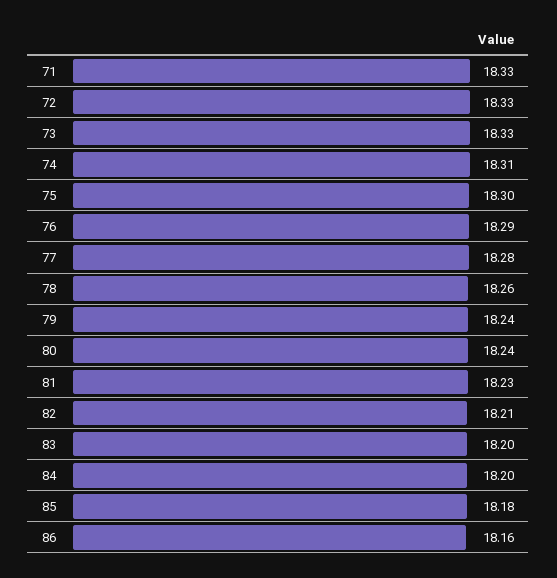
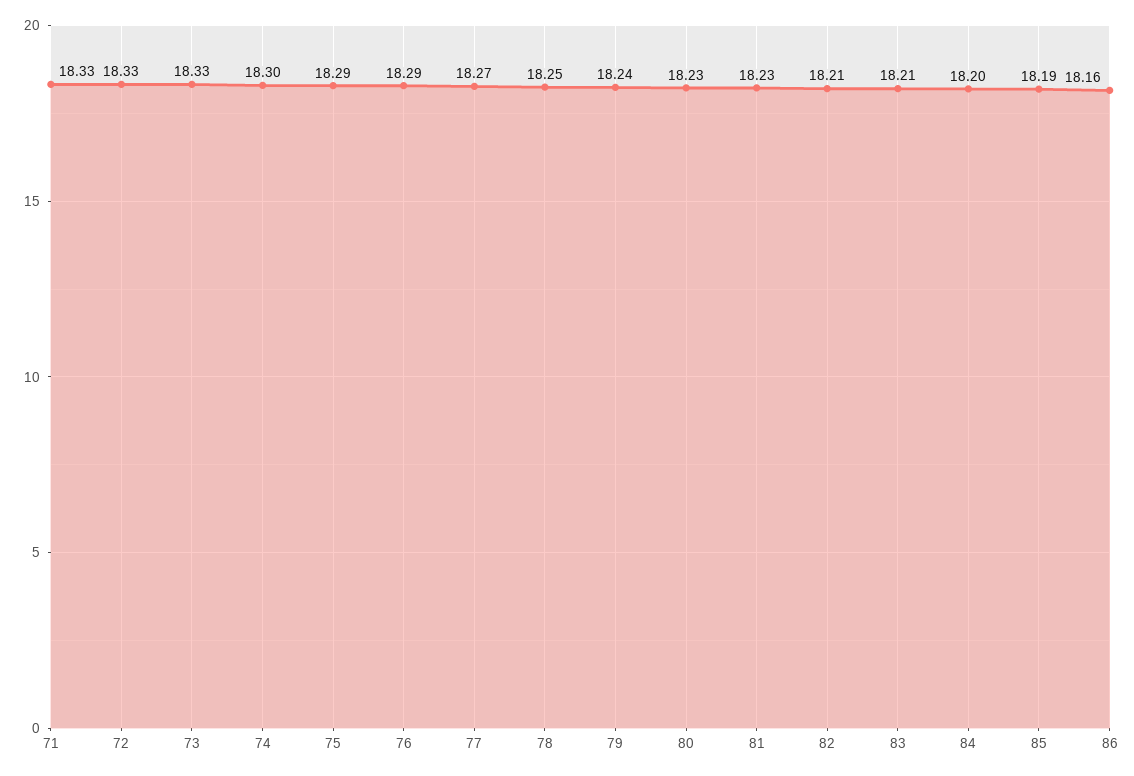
  {
    "71": 18.33,
    "72": 18.33,
    "73": 18.33,
-   "74": 18.31,
+   "74": 18.3,
-   "75": 18.3,
+   "75": 18.29,
    "76": 18.29,
-   "77": 18.28,
+   "77": 18.27,
-   "78": 18.26,
+   "78": 18.25,
    "79": 18.24,
-   "80": 18.24,
+   "80": 18.23,
    "81": 18.23,
    "82": 18.21,
-   "83": 18.2,
+   "83": 18.21,
    "84": 18.2,
-   "85": 18.18,
+   "85": 18.19,
    "86": 18.16
  }

